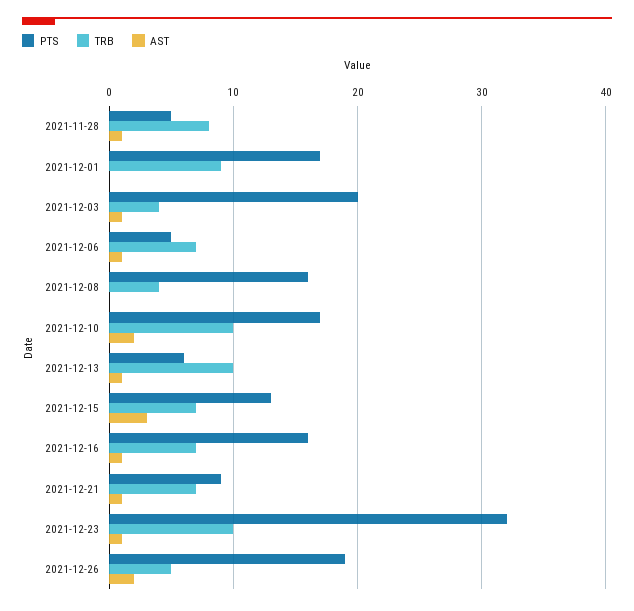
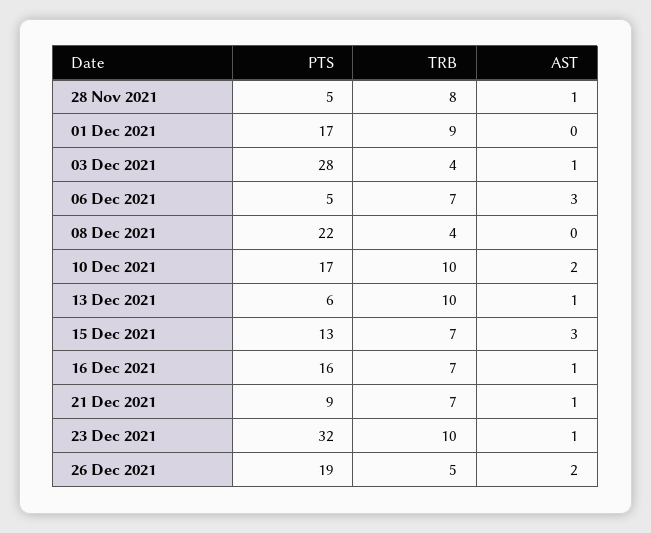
  {
    "PTS": {
      "2021-11-28": 5,
      "2021-12-01": 17,
-     "2021-12-03": 20,
+     "2021-12-03": 28,
      "2021-12-06": 5,
-     "2021-12-08": 16,
+     "2021-12-08": 22,
      "2021-12-10": 17,
      "2021-12-13": 6,
      "2021-12-15": 13,
      "2021-12-16": 16,
      "2021-12-21": 9,
      "2021-12-23": 32,
      "2021-12-26": 19
    },
    "TRB": {
      "2021-11-28": 8,
      "2021-12-01": 9,
      "2021-12-03": 4,
      "2021-12-06": 7,
      "2021-12-08": 4,
      "2021-12-10": 10,
      "2021-12-13": 10,
      "2021-12-15": 7,
      "2021-12-16": 7,
      "2021-12-21": 7,
      "2021-12-23": 10,
      "2021-12-26": 5
    },
    "AST": {
      "2021-11-28": 1,
      "2021-12-01": 0,
      "2021-12-03": 1,
-     "2021-12-06": 1,
+     "2021-12-06": 3,
      "2021-12-08": 0,
      "2021-12-10": 2,
      "2021-12-13": 1,
      "2021-12-15": 3,
      "2021-12-16": 1,
      "2021-12-21": 1,
      "2021-12-23": 1,
      "2021-12-26": 2
    }
  }

